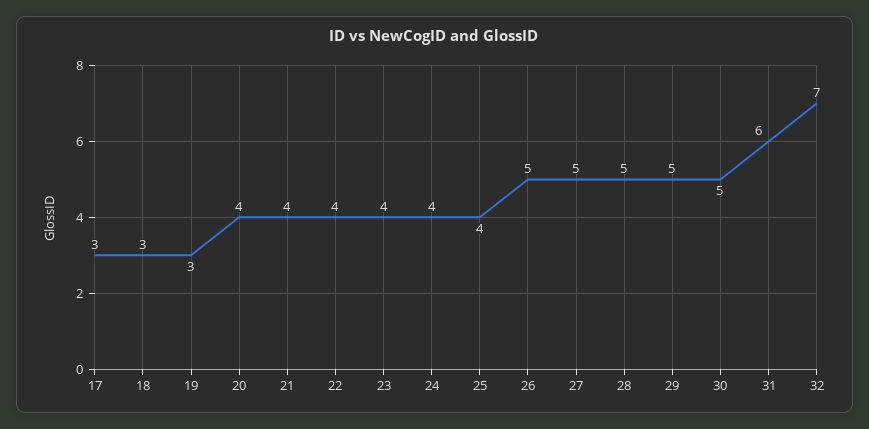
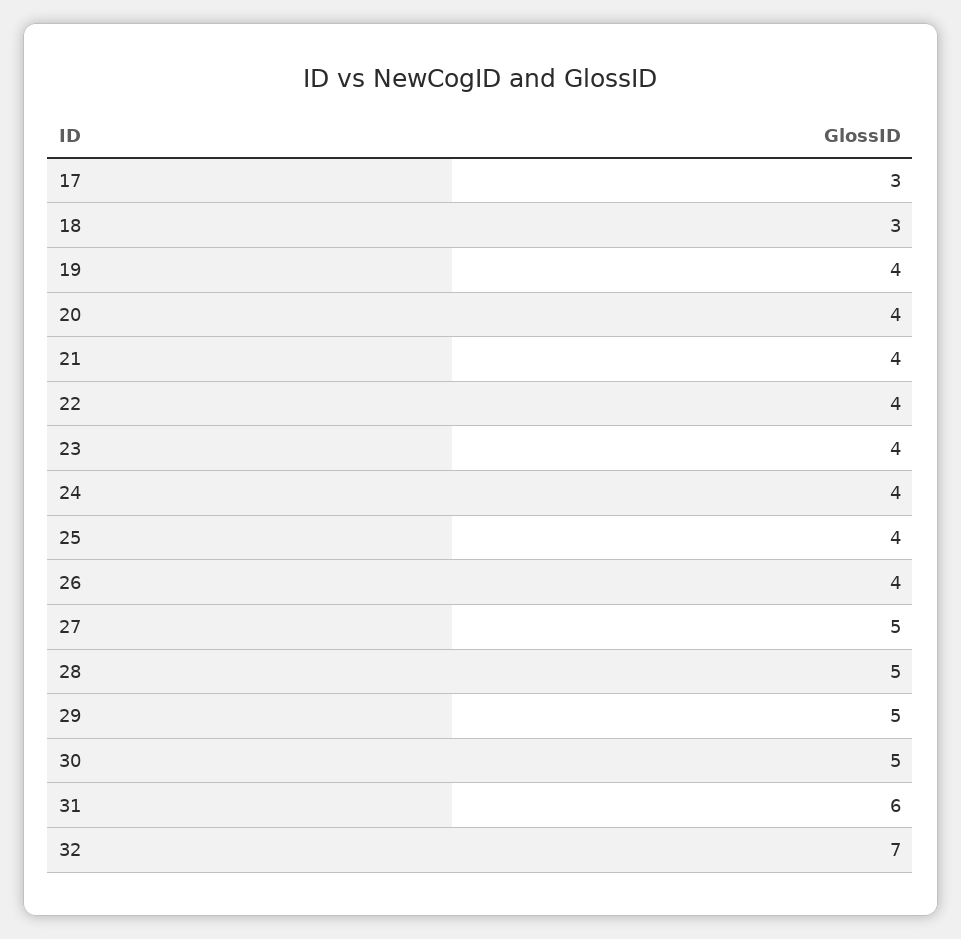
  {
    "17": 3,
    "18": 3,
-   "19": 3,
+   "19": 4,
    "20": 4,
    "21": 4,
    "22": 4,
    "23": 4,
    "24": 4,
    "25": 4,
-   "26": 5,
+   "26": 4,
    "27": 5,
    "28": 5,
    "29": 5,
    "30": 5,
    "31": 6,
    "32": 7
  }

